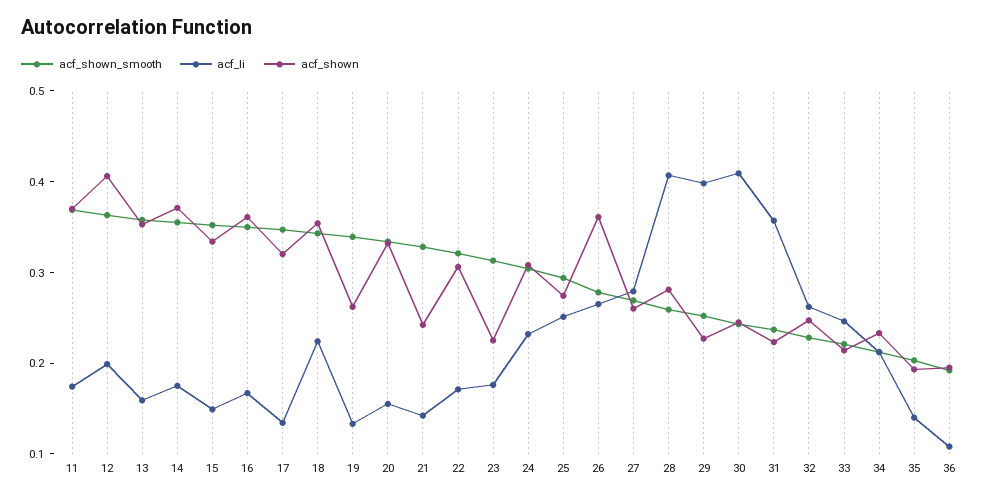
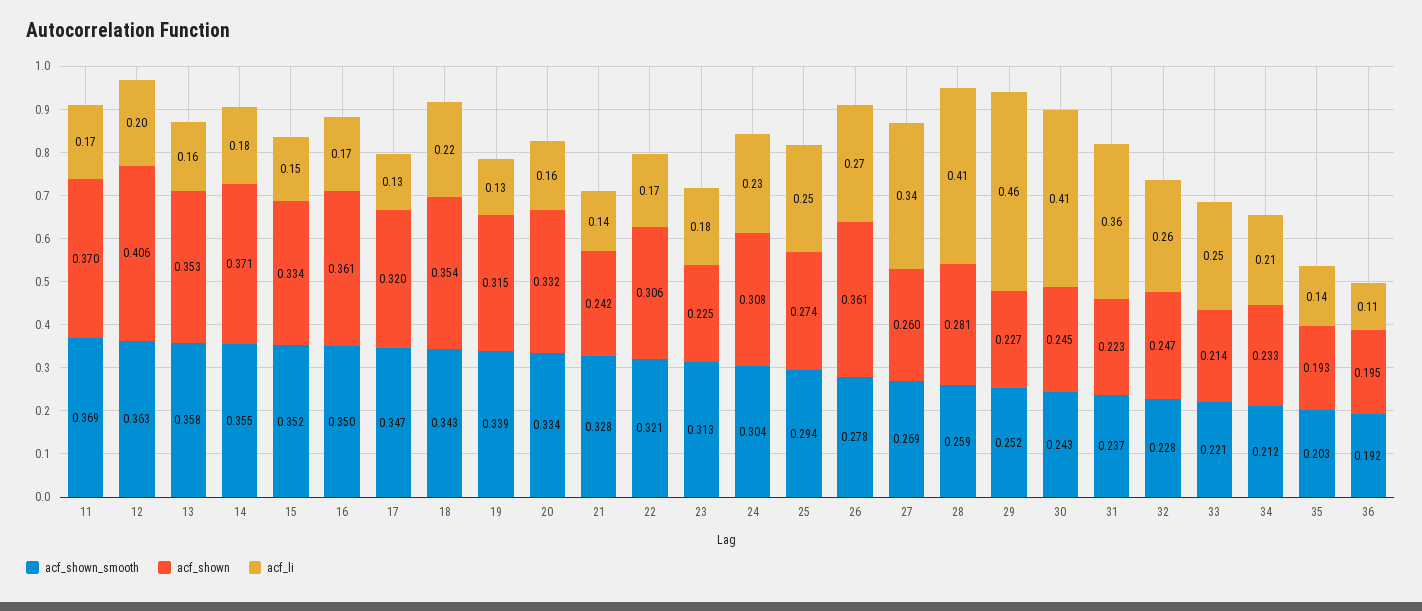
  {
    "acf_shown_smooth": {
      "11": 0.369,
      "12": 0.363,
      "13": 0.358,
      "14": 0.355,
      "15": 0.352,
      "16": 0.35,
      "17": 0.347,
      "18": 0.343,
      "19": 0.339,
      "20": 0.334,
      "21": 0.328,
      "22": 0.321,
      "23": 0.313,
      "24": 0.304,
      "25": 0.294,
      "26": 0.278,
      "27": 0.269,
      "28": 0.259,
      "29": 0.252,
      "30": 0.243,
      "31": 0.237,
      "32": 0.228,
      "33": 0.221,
      "34": 0.212,
      "35": 0.203,
      "36": 0.192
    },
    "acf_li": {
      "11": 0.17,
      "12": 0.2,
      "13": 0.16,
      "14": 0.18,
      "15": 0.15,
      "16": 0.17,
      "17": 0.13,
      "18": 0.22,
      "19": 0.13,
      "20": 0.16,
      "21": 0.14,
      "22": 0.17,
      "23": 0.18,
      "24": 0.23,
      "25": 0.25,
      "26": 0.27,
-     "27": 0.28,
+     "27": 0.34,
      "28": 0.41,
-     "29": 0.4,
+     "29": 0.46,
      "30": 0.41,
      "31": 0.36,
      "32": 0.26,
      "33": 0.25,
      "34": 0.21,
      "35": 0.14,
      "36": 0.11
    },
    "acf_shown": {
      "11": 0.37,
      "12": 0.406,
      "13": 0.353,
      "14": 0.371,
      "15": 0.334,
      "16": 0.361,
      "17": 0.32,
      "18": 0.354,
-     "19": 0.26,
+     "19": 0.315,
      "20": 0.332,
      "21": 0.242,
      "22": 0.306,
      "23": 0.225,
      "24": 0.308,
      "25": 0.274,
      "26": 0.361,
      "27": 0.26,
      "28": 0.281,
      "29": 0.227,
      "30": 0.245,
      "31": 0.223,
      "32": 0.247,
      "33": 0.214,
      "34": 0.233,
      "35": 0.193,
      "36": 0.195
    }
  }

